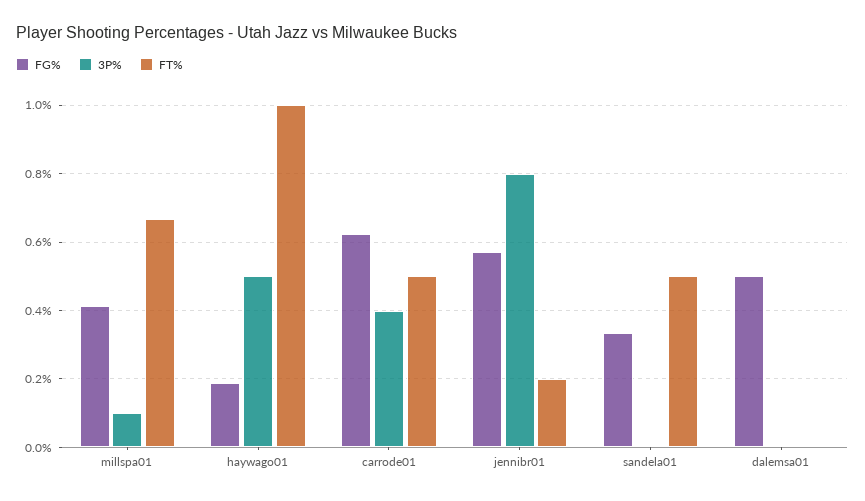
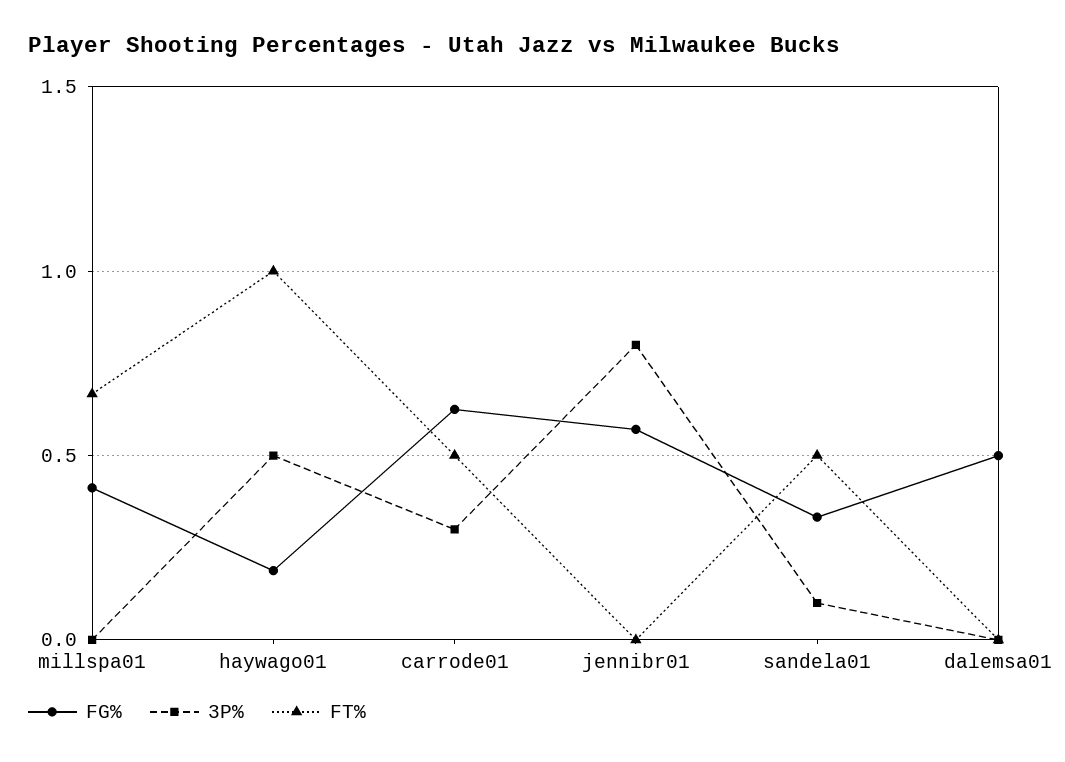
  {
    "FG%": {
      "millspa01": 0.42,
      "haywago01": 0.18,
      "carrode01": 0.62,
      "jennibr01": 0.58,
      "sandela01": 0.34,
      "dalemsa01": 0.5
    },
    "3P%": {
-     "millspa01": 0.1,
+     "millspa01": 0,
      "haywago01": 0.5,
-     "carrode01": 0.4,
+     "carrode01": 0.3,
      "jennibr01": 0.8,
-     "sandela01": 0,
+     "sandela01": 0.1,
      "dalemsa01": 0
    },
    "FT%": {
      "millspa01": 0.66,
      "haywago01": 1,
      "carrode01": 0.5,
-     "jennibr01": 0.2,
+     "jennibr01": 0,
      "sandela01": 0.5,
      "dalemsa01": 0
    }
  }

